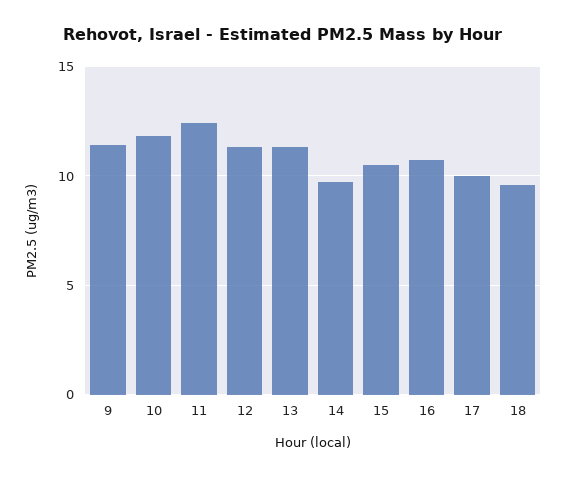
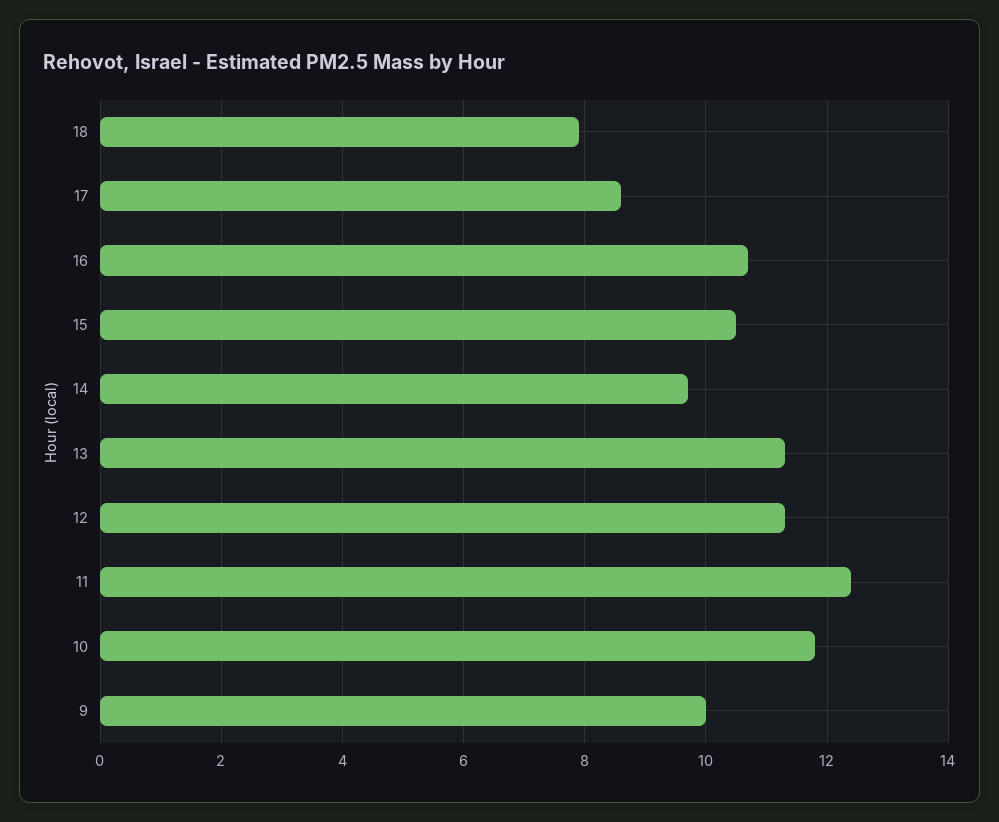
  {
-   "9": 11.5,
+   "9": 10,
    "10": 12,
    "11": 12.5,
    "12": 11.5,
    "13": 11.5,
    "14": 9.5,
    "15": 10.5,
    "16": 10.5,
-   "17": 10,
+   "17": 8.5,
-   "18": 9.5
+   "18": 8
  }

